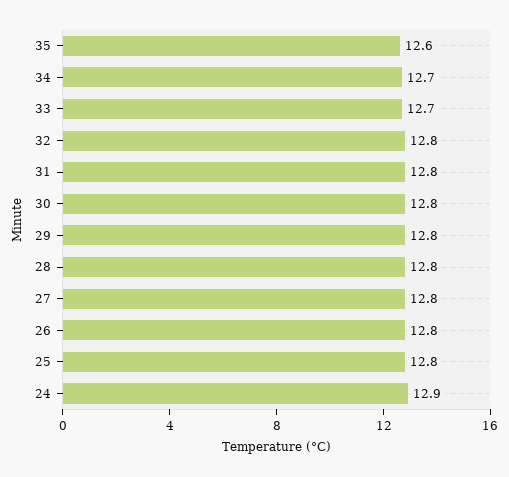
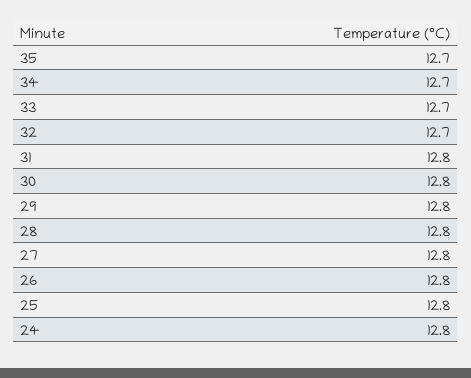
  {
-   "35": 12.6,
+   "35": 12.7,
    "34": 12.7,
    "33": 12.7,
-   "32": 12.8,
+   "32": 12.7,
    "31": 12.8,
    "30": 12.8,
    "29": 12.8,
    "28": 12.8,
    "27": 12.8,
    "26": 12.8,
    "25": 12.8,
-   "24": 12.9
+   "24": 12.8
  }

